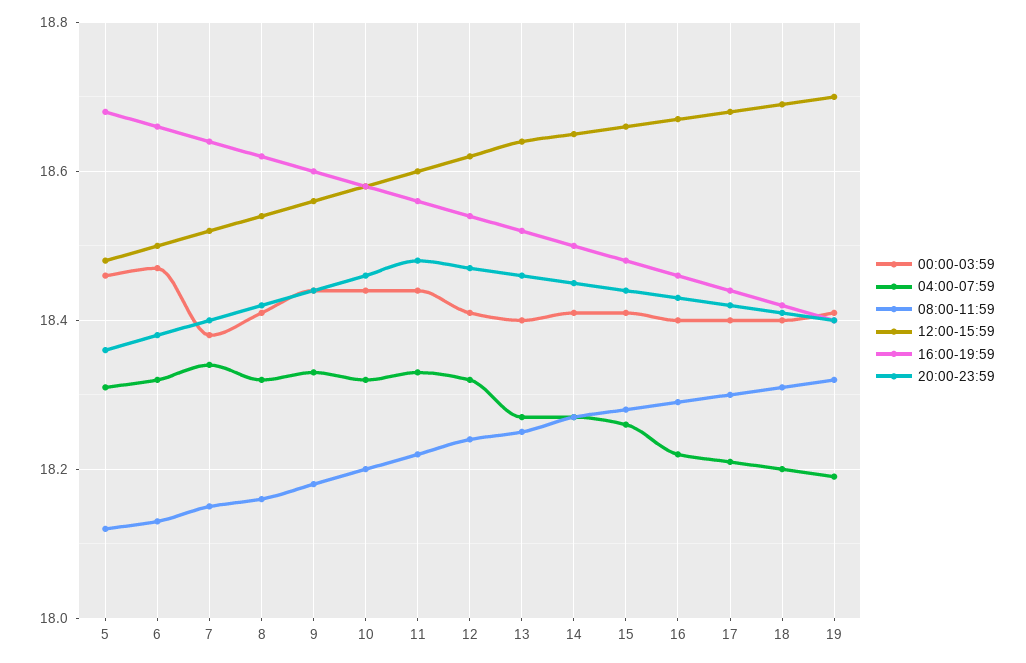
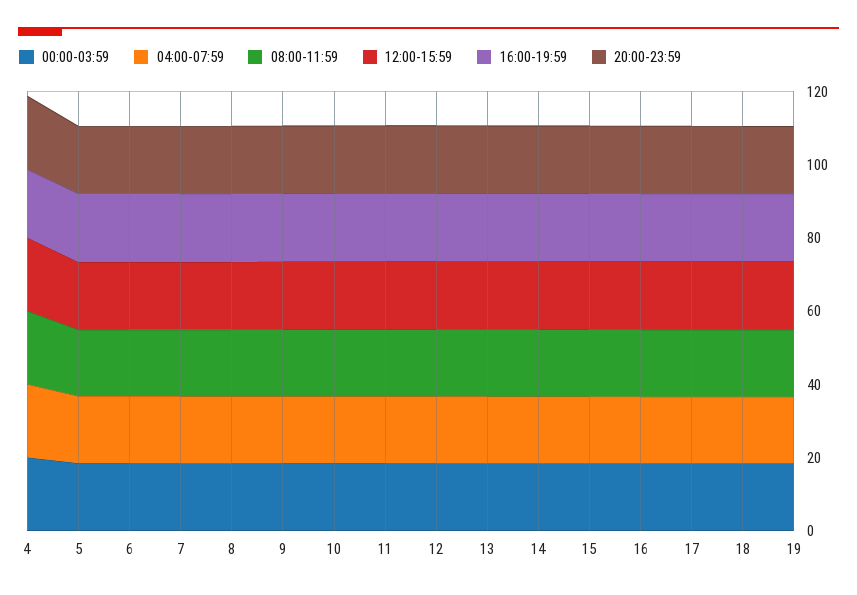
  {
    "00:00-03:59": {
      "5": 18.45,
      "6": 18.45,
      "7": 18.4,
      "8": 18.4,
      "9": 18.45,
      "10": 18.45,
      "11": 18.45,
      "12": 18.4,
      "13": 18.4,
      "14": 18.4,
      "15": 18.4,
      "16": 18.4,
      "17": 18.4,
      "18": 18.4,
-     "19": 18.4
+     "19": 18.4,
+     "4": 20
    },
    "04:00-07:59": {
      "5": 18.3,
      "6": 18.3,
      "7": 18.35,
      "8": 18.3,
      "9": 18.35,
      "10": 18.3,
      "11": 18.35,
      "12": 18.3,
      "13": 18.25,
      "14": 18.25,
      "15": 18.25,
      "16": 18.2,
      "17": 18.2,
      "18": 18.2,
-     "19": 18.2
+     "19": 18.2,
+     "4": 20
    },
    "08:00-11:59": {
      "5": 18.1,
      "6": 18.15,
      "7": 18.15,
      "8": 18.15,
      "9": 18.2,
      "10": 18.2,
      "11": 18.2,
      "12": 18.25,
      "13": 18.25,
      "14": 18.25,
      "15": 18.3,
      "16": 18.3,
      "17": 18.3,
      "18": 18.3,
-     "19": 18.3
+     "19": 18.3,
+     "4": 20
    },
    "12:00-15:59": {
      "5": 18.5,
      "6": 18.5,
      "7": 18.5,
      "8": 18.55,
      "9": 18.55,
      "10": 18.6,
      "11": 18.6,
      "12": 18.6,
      "13": 18.65,
      "14": 18.65,
      "15": 18.65,
      "16": 18.65,
      "17": 18.7,
      "18": 18.7,
-     "19": 18.7
+     "19": 18.7,
+     "4": 20
    },
    "16:00-19:59": {
      "5": 18.7,
      "6": 18.65,
      "7": 18.65,
      "8": 18.6,
      "9": 18.6,
      "10": 18.6,
      "11": 18.55,
      "12": 18.55,
      "13": 18.5,
      "14": 18.5,
      "15": 18.5,
      "16": 18.45,
      "17": 18.45,
      "18": 18.4,
-     "19": 18.4
+     "19": 18.4,
+     "4": 20
    },
    "20:00-23:59": {
      "5": 18.35,
      "6": 18.4,
      "7": 18.4,
      "8": 18.4,
      "9": 18.45,
      "10": 18.45,
      "11": 18.5,
      "12": 18.45,
      "13": 18.45,
      "14": 18.45,
      "15": 18.45,
      "16": 18.45,
      "17": 18.4,
      "18": 18.4,
-     "19": 18.4
+     "19": 18.4,
+     "4": 20
    }
  }

